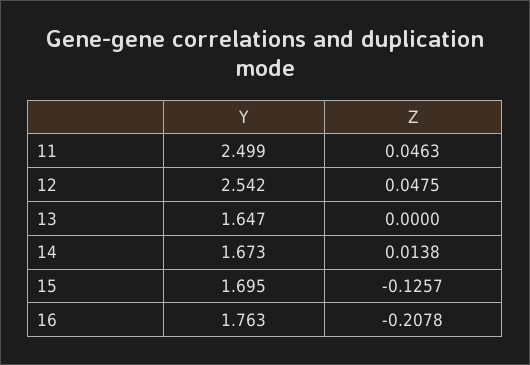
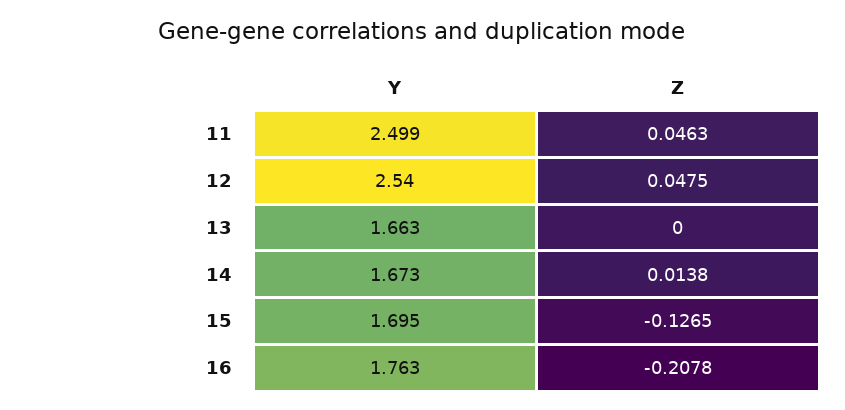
  {
    "Y": {
      "11": 2.499,
-     "12": 2.542,
+     "12": 2.54,
-     "13": 1.647,
+     "13": 1.663,
      "14": 1.673,
      "15": 1.695,
      "16": 1.763
    },
    "Z": {
      "11": 0.0463,
      "12": 0.0475,
      "13": 0,
      "14": 0.0138,
-     "15": -0.1257,
+     "15": -0.1265,
      "16": -0.2078
    }
  }

